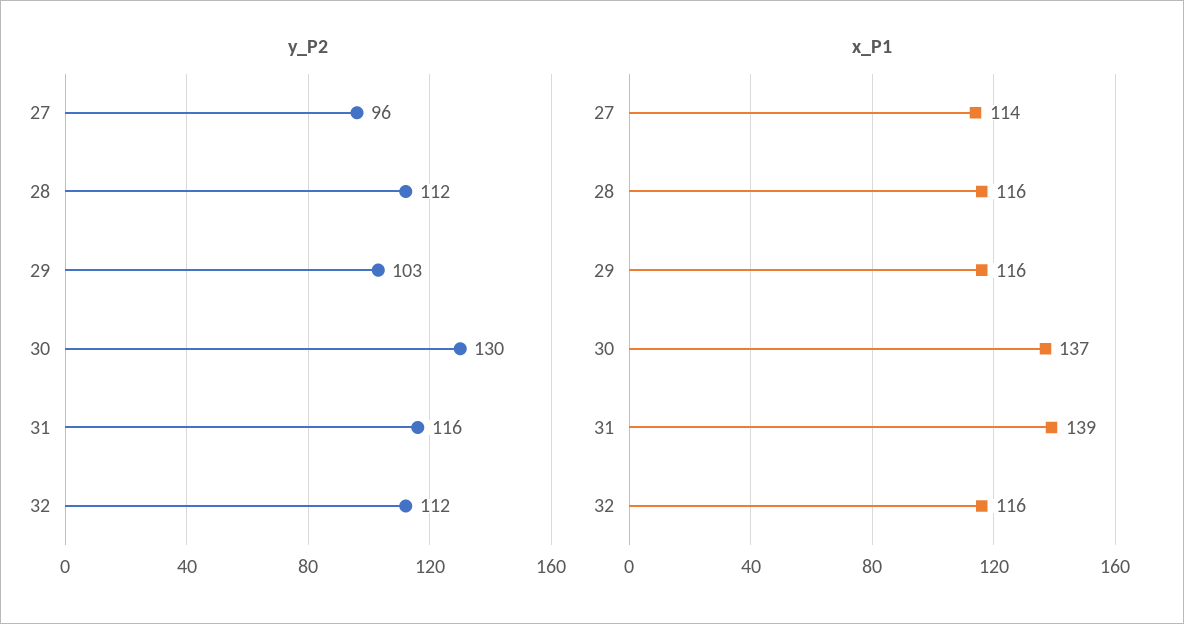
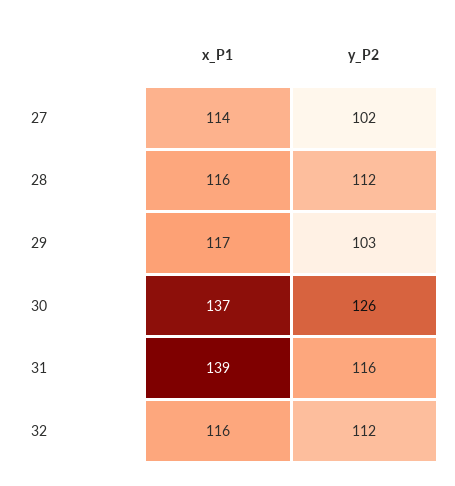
  {
    "y_P2": {
-     "27": 96,
+     "27": 102,
      "28": 112,
      "29": 103,
-     "30": 130,
+     "30": 126,
      "31": 116,
      "32": 112
    },
    "x_P1": {
      "27": 114,
      "28": 116,
-     "29": 116,
+     "29": 117,
      "30": 137,
      "31": 139,
      "32": 116
    }
  }

